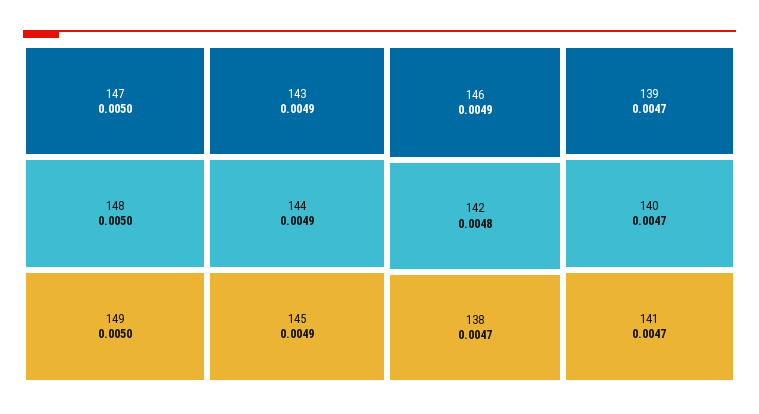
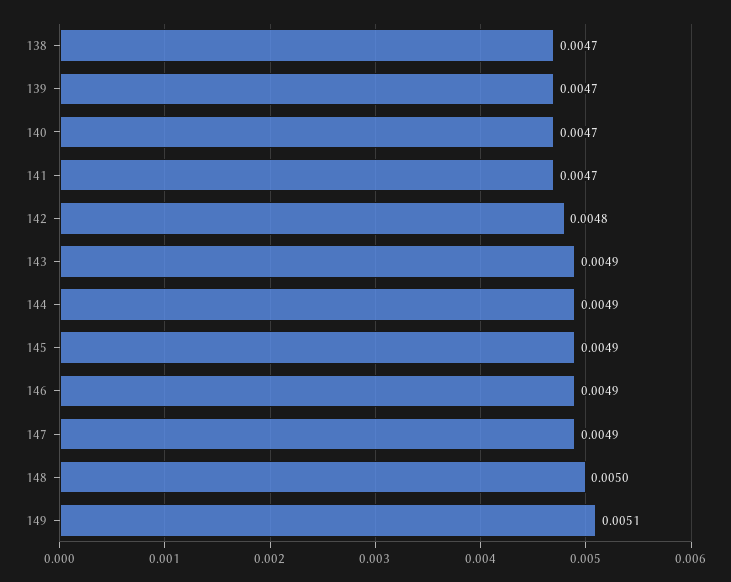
  {
-   "147": 0.005,
+   "147": 0.0049,
    "148": 0.005,
-   "149": 0.005,
+   "149": 0.0051,
    "143": 0.0049,
    "144": 0.0049,
    "145": 0.0049,
    "146": 0.0049,
    "142": 0.0048,
    "138": 0.0047,
    "139": 0.0047,
    "140": 0.0047,
    "141": 0.0047
  }

